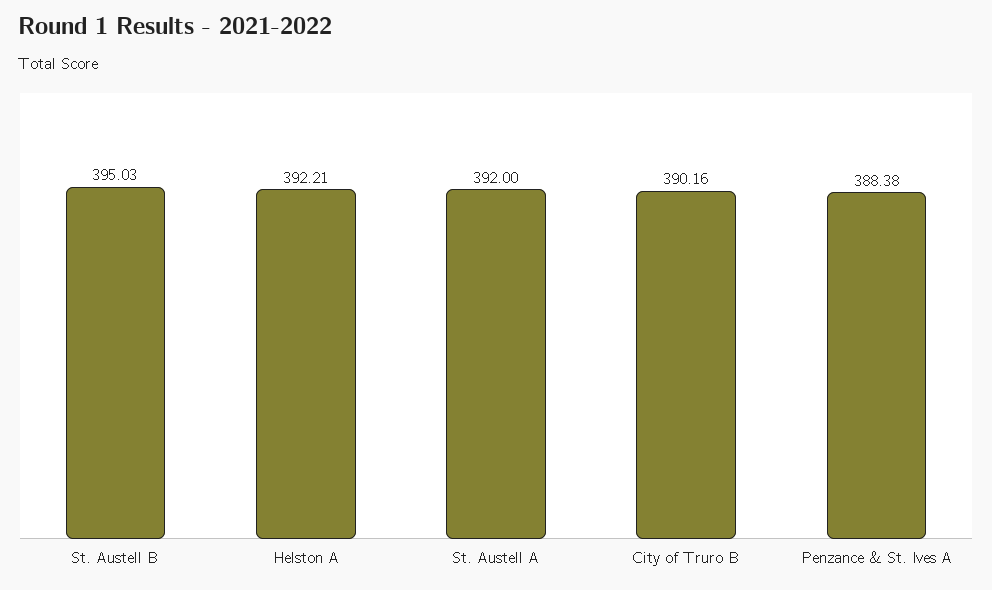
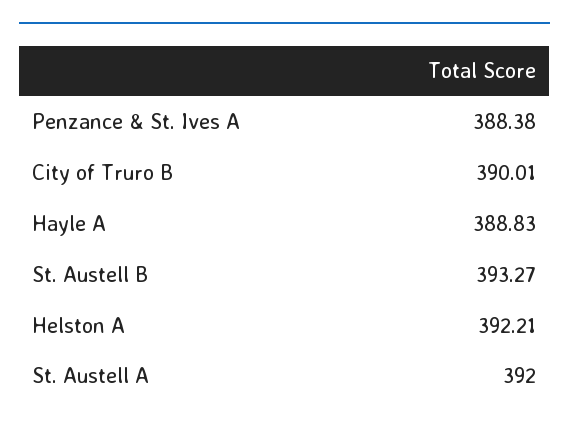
  {
-   "St. Austell B": 395.03,
+   "St. Austell B": 393.27,
    "Helston A": 392.21,
    "St. Austell A": 392,
-   "City of Truro B": 390.16,
+   "City of Truro B": 390.01,
-   "Penzance & St. Ives A": 388.38
+   "Penzance & St. Ives A": 388.38,
+   "Hayle A": 388.83
  }

